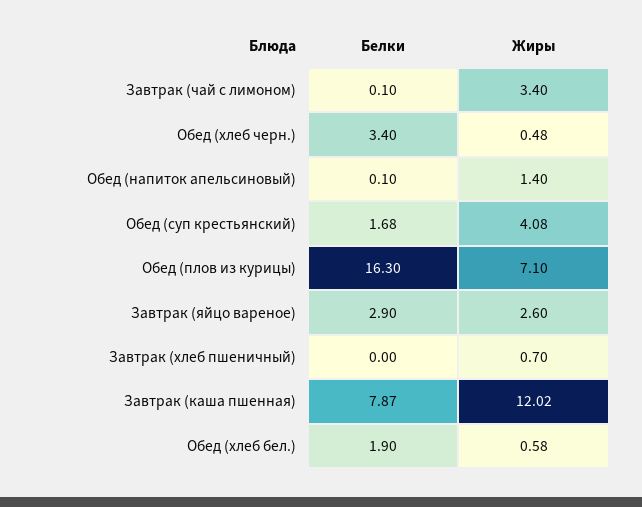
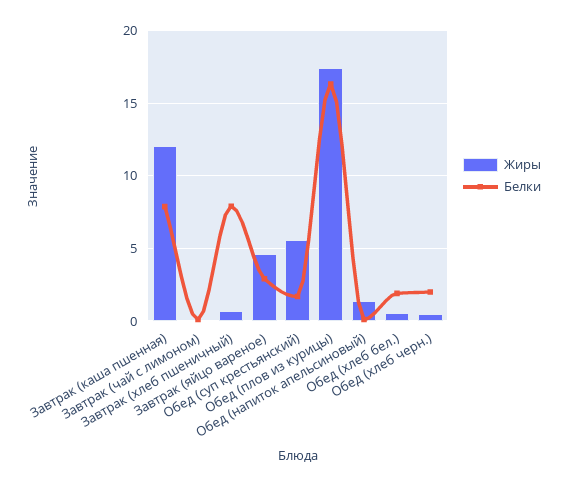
  {
    "Белки": {
      "Завтрак (чай с лимоном)": 0.1,
-     "Обед (хлеб черн.)": 3.4,
+     "Обед (хлеб черн.)": 2,
      "Обед (напиток апельсиновый)": 0.1,
      "Обед (суп крестьянский)": 1.68,
      "Обед (плов из курицы)": 16.3,
      "Завтрак (яйцо вареное)": 2.9,
-     "Завтрак (хлеб пшеничный)": 0,
+     "Завтрак (хлеб пшеничный)": 8,
      "Завтрак (каша пшенная)": 7.87,
      "Обед (хлеб бел.)": 1.9
    },
    "Жиры": {
-     "Завтрак (чай с лимоном)": 3.4,
+     "Завтрак (чай с лимоном)": 0,
      "Обед (хлеб черн.)": 0.48,
      "Обед (напиток апельсиновый)": 1.4,
-     "Обед (суп крестьянский)": 4.08,
+     "Обед (суп крестьянский)": 5.5,
-     "Обед (плов из курицы)": 7.1,
+     "Обед (плов из курицы)": 17.5,
-     "Завтрак (яйцо вареное)": 2.6,
+     "Завтрак (яйцо вареное)": 4.5,
      "Завтрак (хлеб пшеничный)": 0.7,
      "Завтрак (каша пшенная)": 12.02,
      "Обед (хлеб бел.)": 0.58
    }
  }

